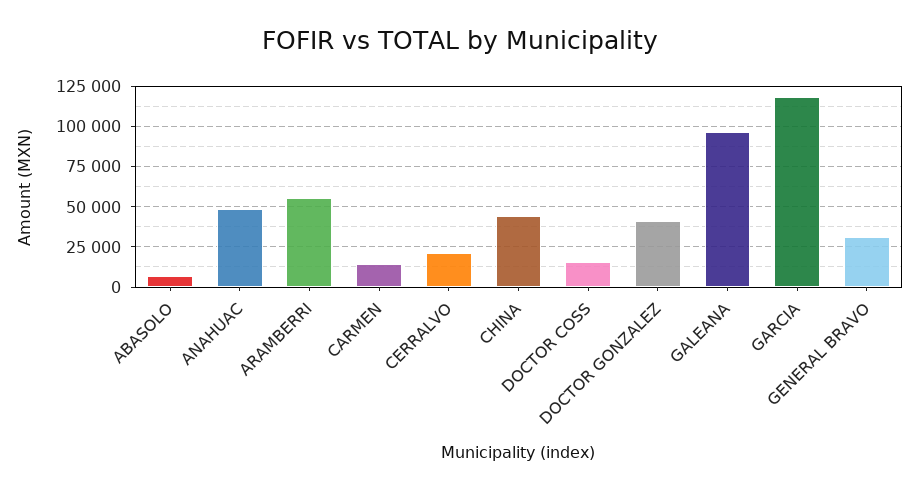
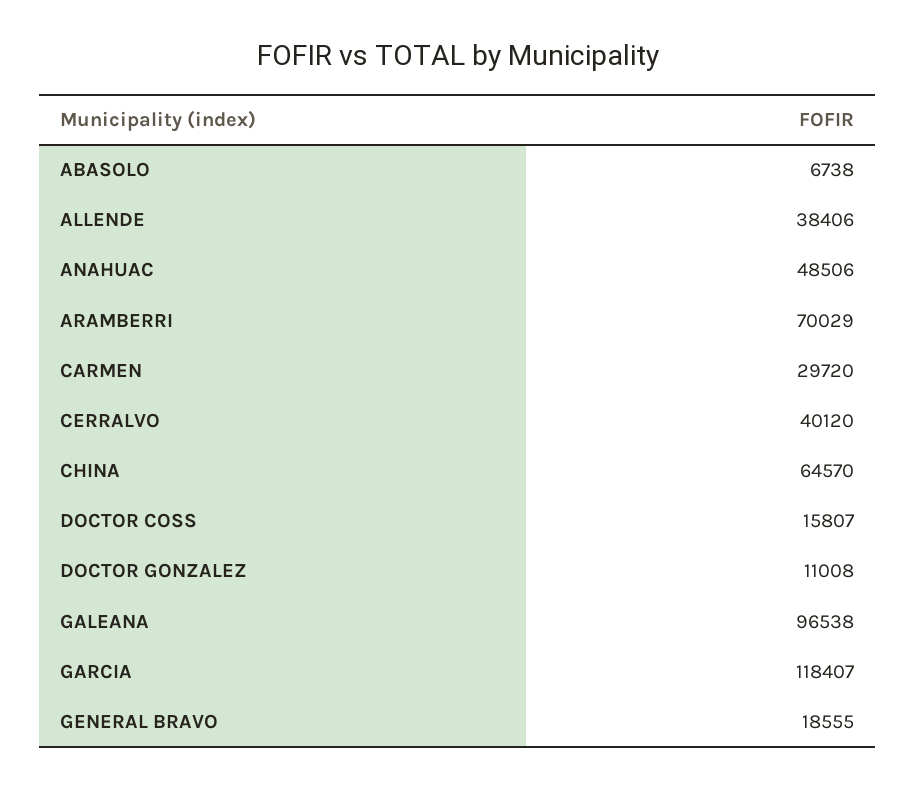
  {
    "ABASOLO": 6738,
    "ANAHUAC": 48506,
-   "ARAMBERRI": 55000,
+   "ARAMBERRI": 70029,
-   "CARMEN": 15000,
+   "CARMEN": 29720,
-   "CERRALVO": 20000,
+   "CERRALVO": 40120,
-   "CHINA": 45000,
+   "CHINA": 64570,
    "DOCTOR COSS": 15807,
-   "DOCTOR GONZALEZ": 40000,
+   "DOCTOR GONZALEZ": 11008,
    "GALEANA": 96538,
    "GARCIA": 118407,
-   "GENERAL BRAVO": 30000
+   "GENERAL BRAVO": 18555,
+   "ALLENDE": 38406
  }

